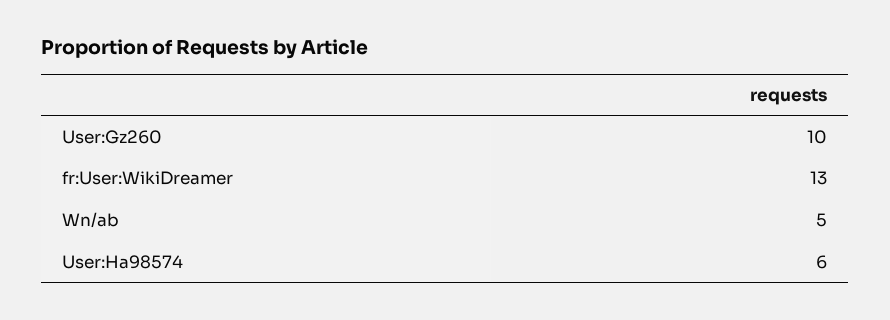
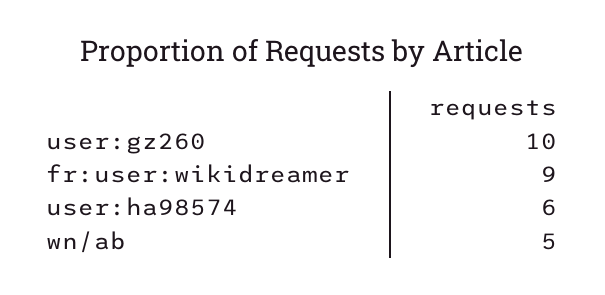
  {
    "User:Gz260": 10,
-   "fr:User:WikiDreamer": 13,
+   "fr:User:WikiDreamer": 9,
    "Wn/ab": 5,
    "User:Ha98574": 6
  }

